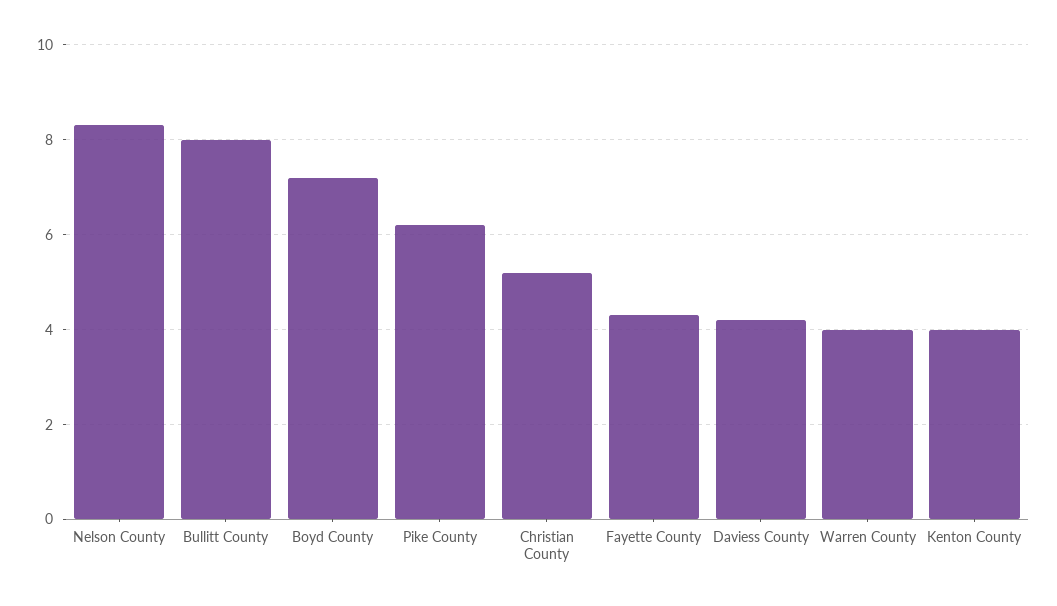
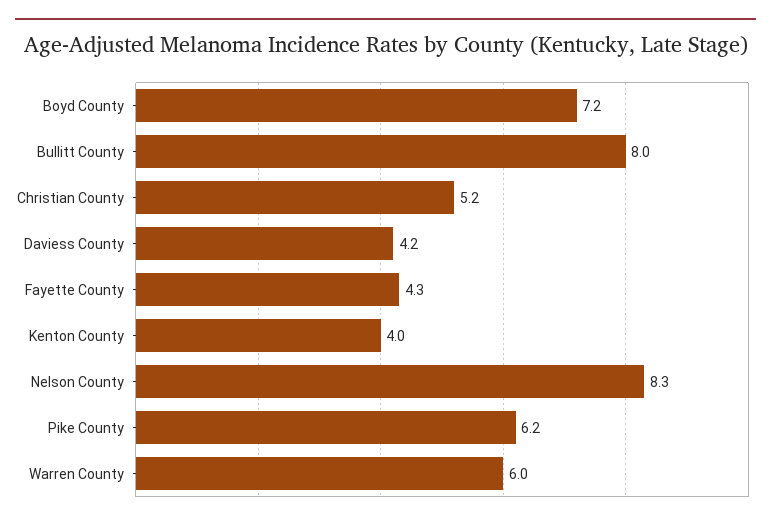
  {
    "Nelson County": 8.3,
    "Bullitt County": 8,
    "Boyd County": 7.2,
    "Pike County": 6.2,
    "Christian County": 5.2,
    "Fayette County": 4.3,
    "Daviess County": 4.2,
-   "Warren County": 4,
+   "Warren County": 6,
    "Kenton County": 4
  }

